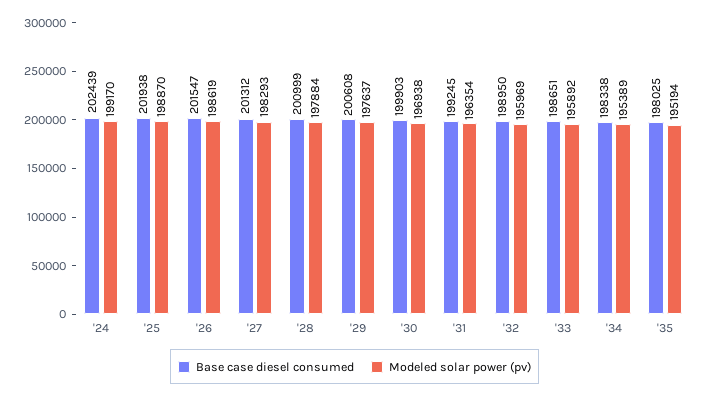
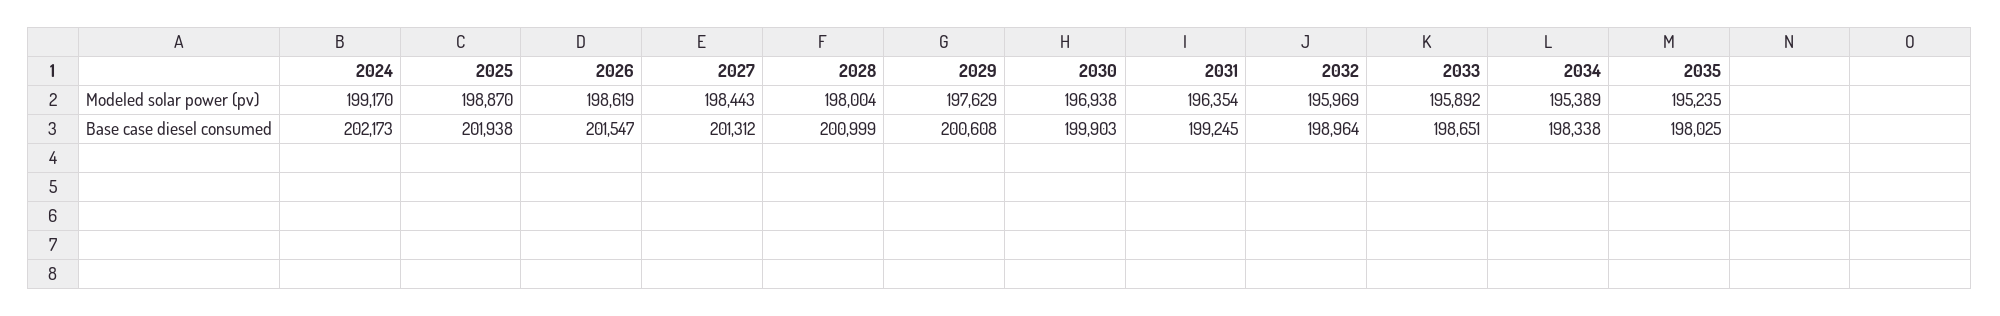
  {
    "Base case diesel consumed": {
-     "'24": 202439,
+     "'24": 202173,
      "'25": 201938,
      "'26": 201547,
      "'27": 201312,
      "'28": 200999,
      "'29": 200608,
      "'30": 199903,
      "'31": 199245,
-     "'32": 198950,
+     "'32": 198964,
      "'33": 198651,
      "'34": 198338,
      "'35": 198025
    },
    "Modeled solar power (pv)": {
      "'24": 199170,
      "'25": 198870,
      "'26": 198619,
-     "'27": 198293,
+     "'27": 198443,
-     "'28": 197884,
+     "'28": 198004,
-     "'29": 197637,
+     "'29": 197629,
      "'30": 196938,
      "'31": 196354,
      "'32": 195969,
      "'33": 195892,
      "'34": 195389,
-     "'35": 195194
+     "'35": 195235
    }
  }

